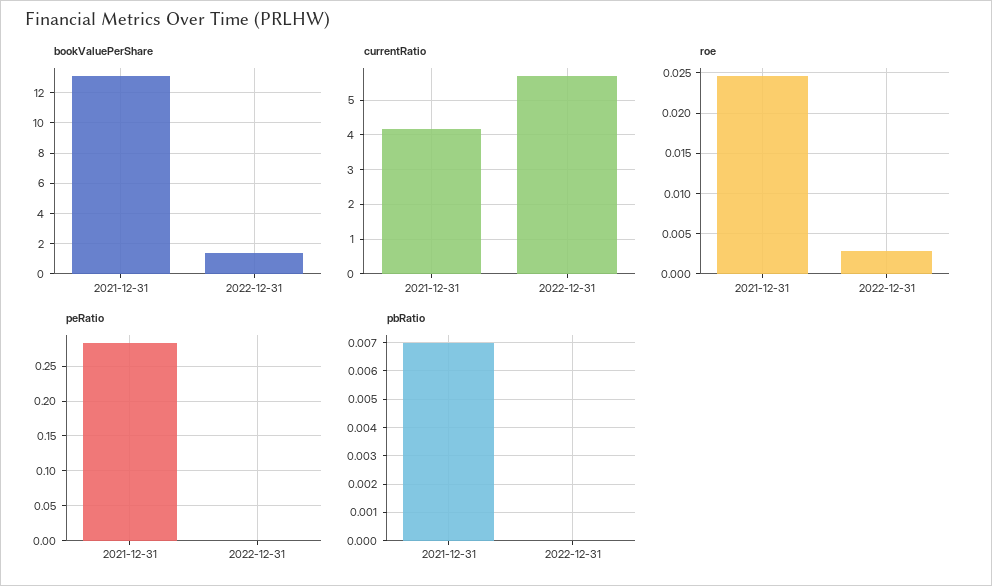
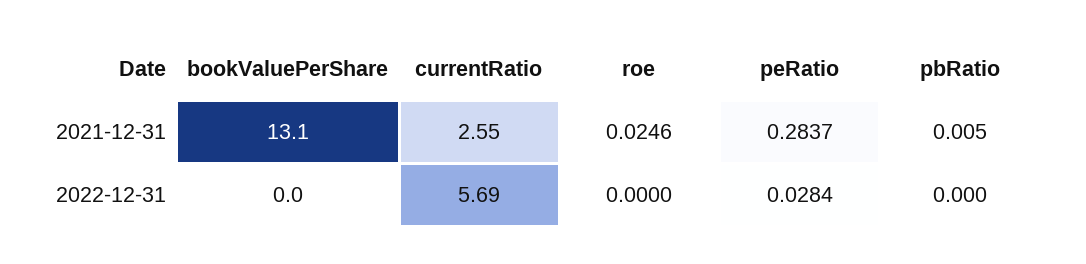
  {
    "bookValuePerShare": {
      "2021-12-31": 13.1,
-     "2022-12-31": 1.5
+     "2022-12-31": 0
    },
    "currentRatio": {
-     "2021-12-31": 4.2,
+     "2021-12-31": 2.55,
      "2022-12-31": 5.69
    },
    "roe": {
      "2021-12-31": 0.0246,
-     "2022-12-31": 0.003
+     "2022-12-31": 0
    },
    "peRatio": {
      "2021-12-31": 0.2837,
-     "2022-12-31": 0
+     "2022-12-31": 0.0284
    },
    "pbRatio": {
-     "2021-12-31": 0.007,
+     "2021-12-31": 0.005,
      "2022-12-31": 0
    }
  }

